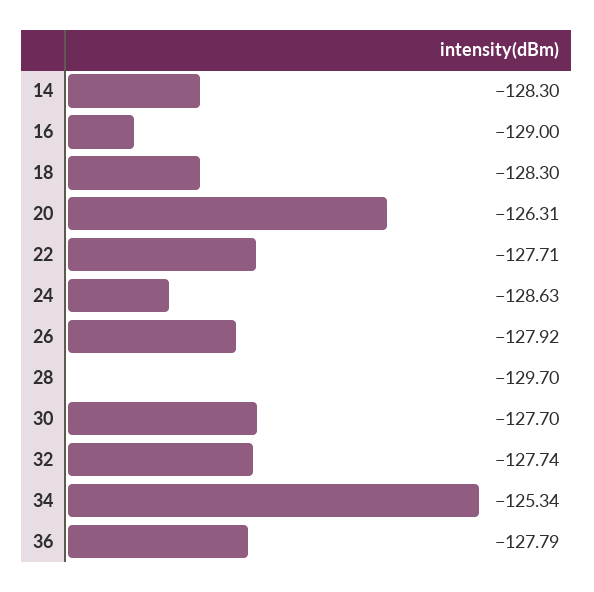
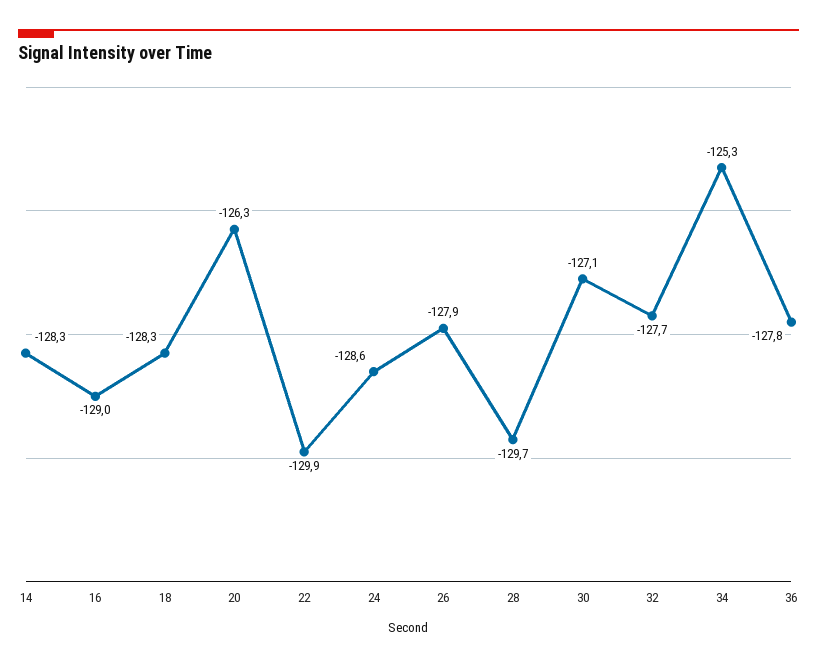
  {
    "14": -128.3,
    "16": -129,
    "18": -128.3,
    "20": -126.31,
-   "22": -127.71,
+   "22": -129.9,
    "24": -128.63,
    "26": -127.92,
    "28": -129.7,
-   "30": -127.7,
+   "30": -127.1,
    "32": -127.74,
    "34": -125.34,
    "36": -127.79
  }

